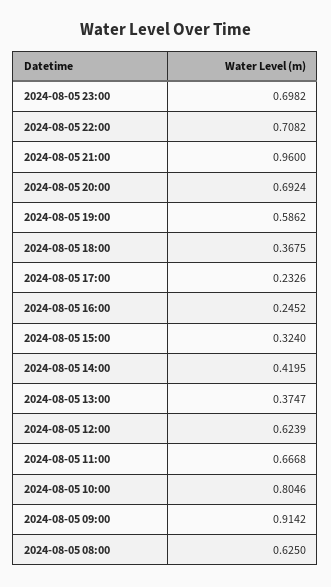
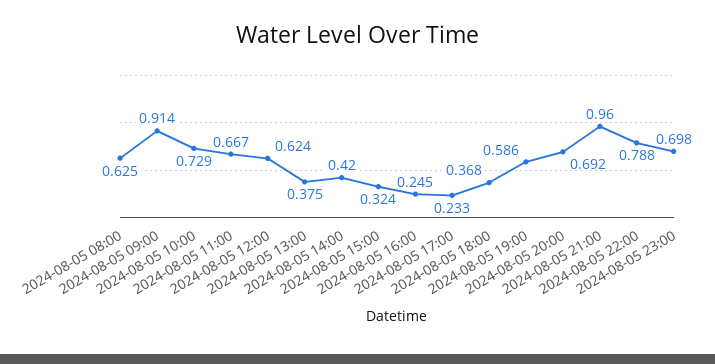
  {
    "2024-08-05 23:00": 0.6982,
-   "2024-08-05 22:00": 0.7082,
+   "2024-08-05 22:00": 0.788,
    "2024-08-05 21:00": 0.96,
    "2024-08-05 20:00": 0.6924,
    "2024-08-05 19:00": 0.5862,
    "2024-08-05 18:00": 0.3675,
    "2024-08-05 17:00": 0.2326,
    "2024-08-05 16:00": 0.2452,
    "2024-08-05 15:00": 0.324,
    "2024-08-05 14:00": 0.4195,
    "2024-08-05 13:00": 0.3747,
    "2024-08-05 12:00": 0.6239,
    "2024-08-05 11:00": 0.6668,
-   "2024-08-05 10:00": 0.8046,
+   "2024-08-05 10:00": 0.729,
    "2024-08-05 09:00": 0.9142,
    "2024-08-05 08:00": 0.625
  }

